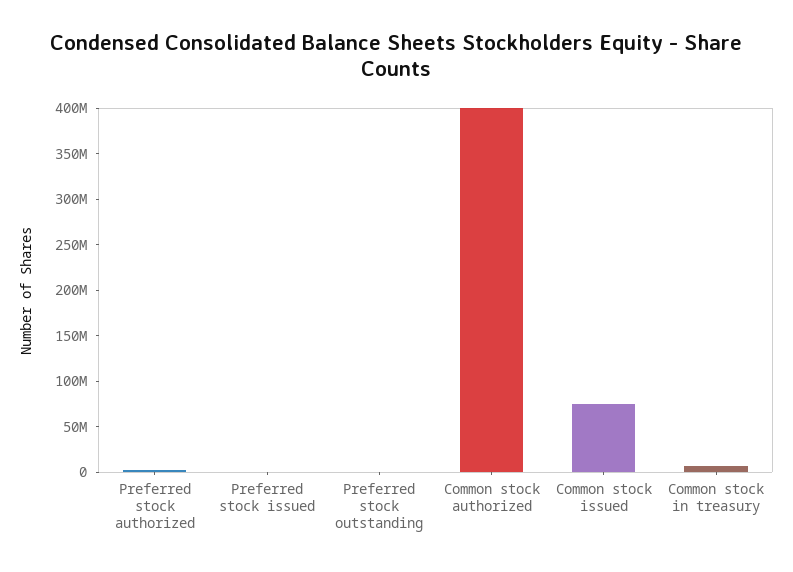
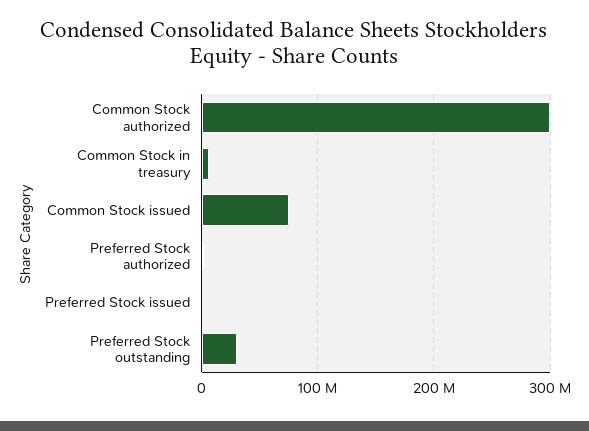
  {
    "Preferred stock authorized": 0,
    "Preferred stock issued": 0,
-   "Preferred stock outstanding": 0,
+   "Preferred stock outstanding": 30000000,
-   "Common stock authorized": 400000000,
+   "Common stock authorized": 300000000,
    "Common stock issued": 80000000,
    "Common stock in treasury": 10000000
  }

